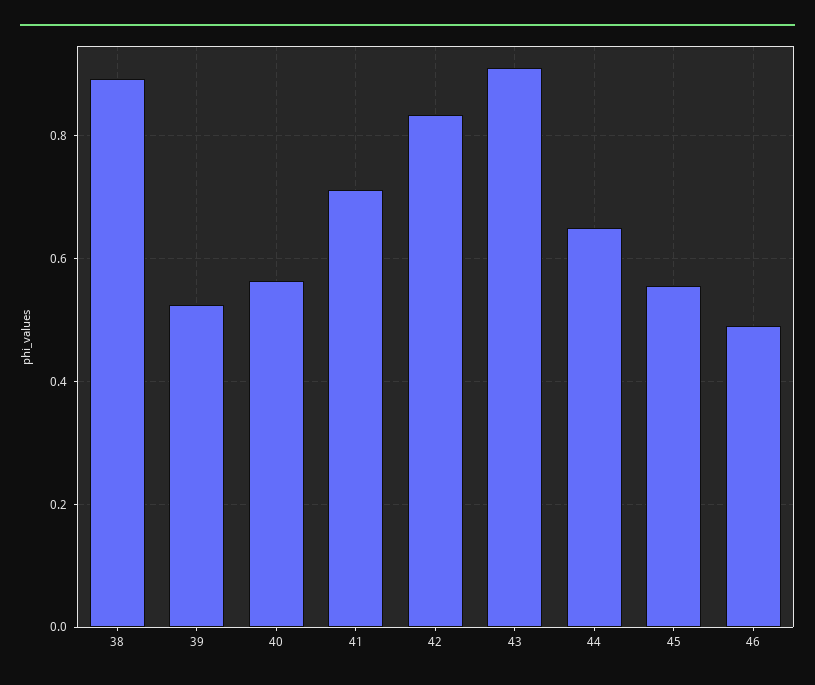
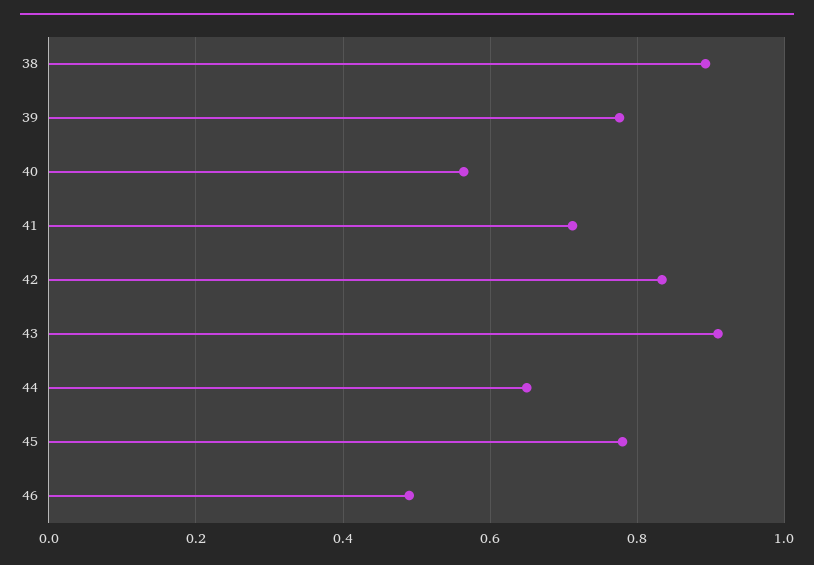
  {
    "38": 0.9,
-   "39": 0.52,
+   "39": 0.78,
    "40": 0.56,
    "41": 0.72,
    "42": 0.84,
    "43": 0.92,
    "44": 0.66,
-   "45": 0.56,
+   "45": 0.78,
    "46": 0.5
  }

